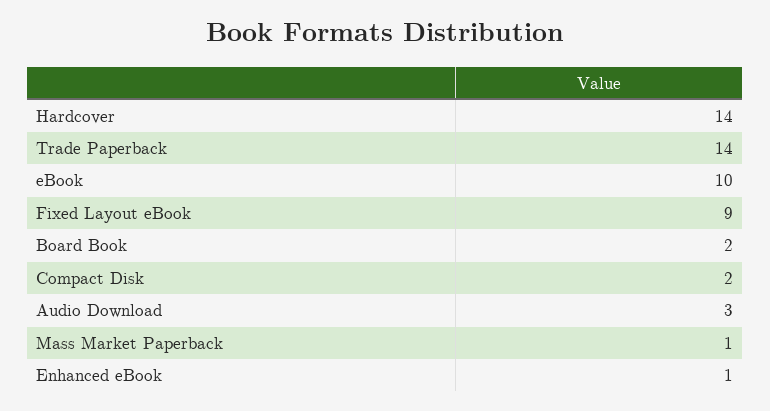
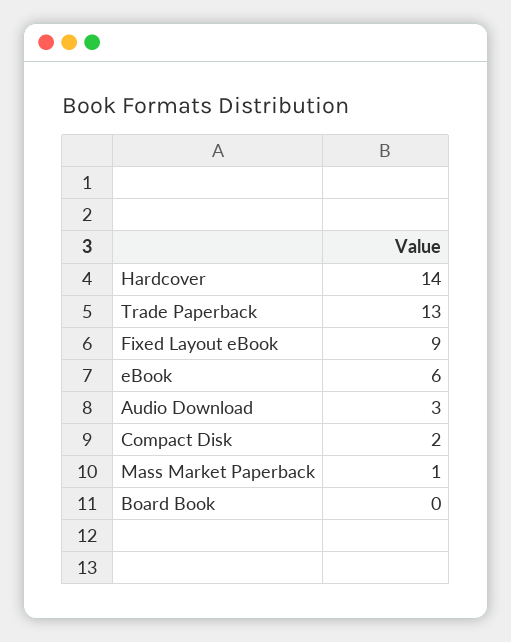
  {
    "Hardcover": 14,
-   "Trade Paperback": 14,
+   "Trade Paperback": 13,
-   "eBook": 10,
+   "eBook": 6,
    "Fixed Layout eBook": 9,
-   "Board Book": 2,
+   "Board Book": 0,
    "Compact Disk": 2,
    "Audio Download": 3,
-   "Mass Market Paperback": 1,
+   "Mass Market Paperback": 1
-   "Enhanced eBook": 1
  }

